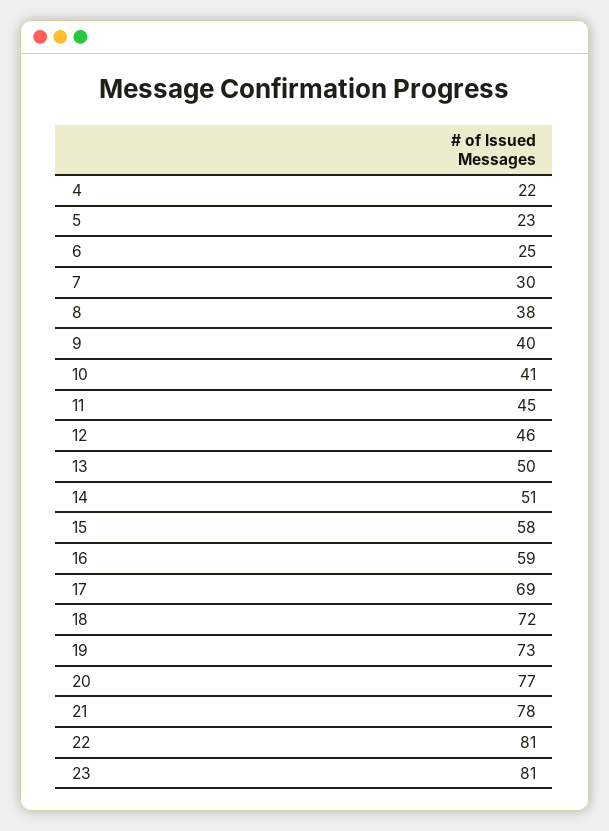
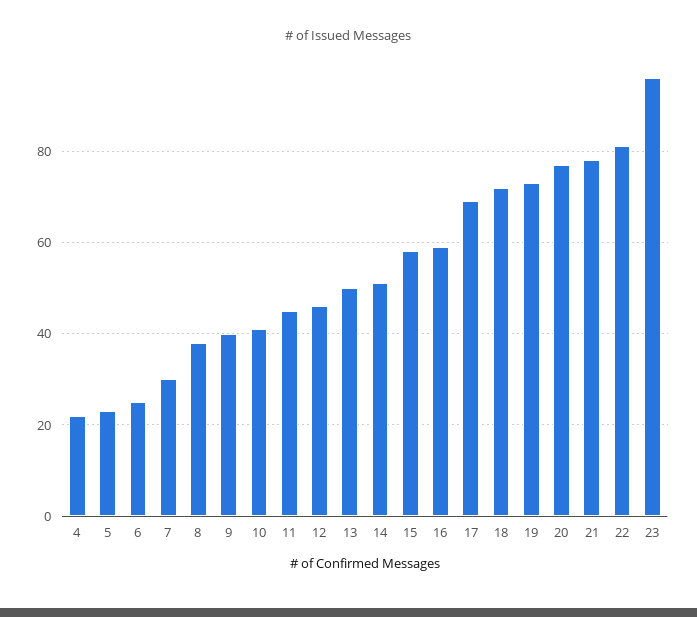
  {
    "4": 22,
    "5": 23,
    "6": 25,
    "7": 30,
    "8": 38,
    "9": 40,
    "10": 41,
    "11": 45,
    "12": 46,
    "13": 50,
    "14": 51,
    "15": 58,
    "16": 59,
    "17": 69,
    "18": 72,
    "19": 73,
    "20": 77,
    "21": 78,
    "22": 81,
-   "23": 81
+   "23": 95
  }

